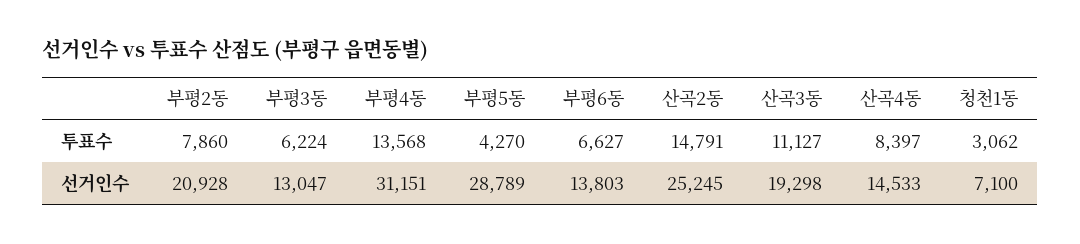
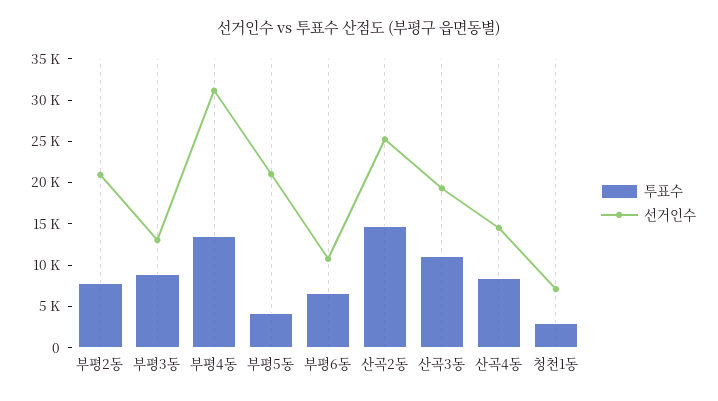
  {
    "투표수": {
      "부평2동": 7860,
-     "부평3동": 6224,
+     "부평3동": 9000,
      "부평4동": 13568,
      "부평5동": 4270,
      "부평6동": 6627,
      "산곡2동": 14791,
      "산곡3동": 11127,
      "산곡4동": 8397,
      "청천1동": 3062
    },
    "선거인수": {
      "부평2동": 20928,
      "부평3동": 13047,
      "부평4동": 31151,
-     "부평5동": 28789,
+     "부평5동": 21000,
-     "부평6동": 13803,
+     "부평6동": 11000,
      "산곡2동": 25245,
      "산곡3동": 19298,
      "산곡4동": 14533,
      "청천1동": 7100
    }
  }

